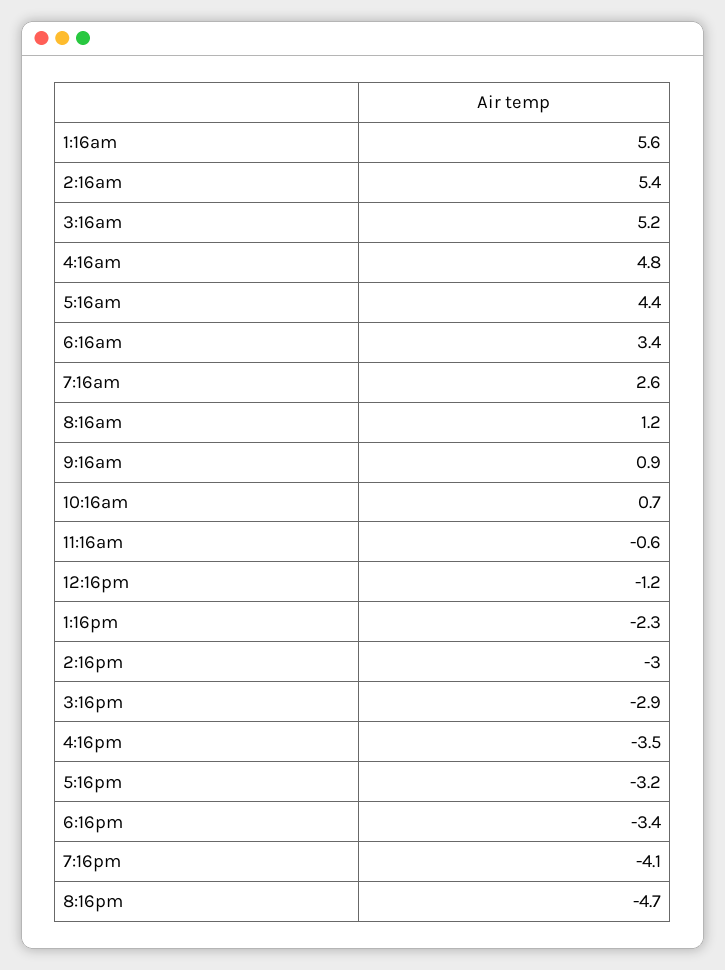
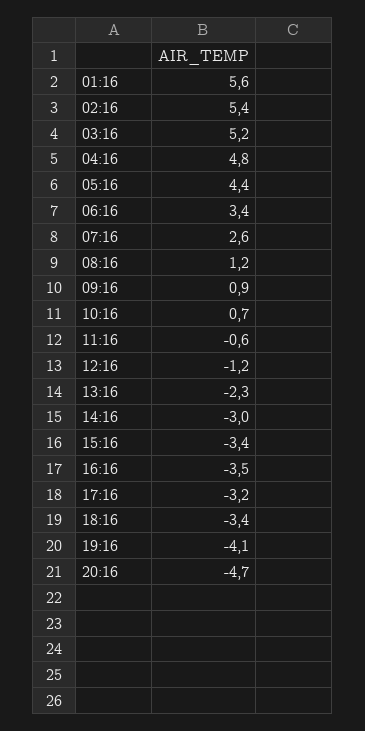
  {
    "1:16am": 5.6,
    "2:16am": 5.4,
    "3:16am": 5.2,
    "4:16am": 4.8,
    "5:16am": 4.4,
    "6:16am": 3.4,
    "7:16am": 2.6,
    "8:16am": 1.2,
    "9:16am": 0.9,
    "10:16am": 0.7,
    "11:16am": -0.6,
    "12:16pm": -1.2,
    "1:16pm": -2.3,
    "2:16pm": -3,
-   "3:16pm": -2.9,
+   "3:16pm": -3.4,
    "4:16pm": -3.5,
    "5:16pm": -3.2,
    "6:16pm": -3.4,
    "7:16pm": -4.1,
    "8:16pm": -4.7
  }

